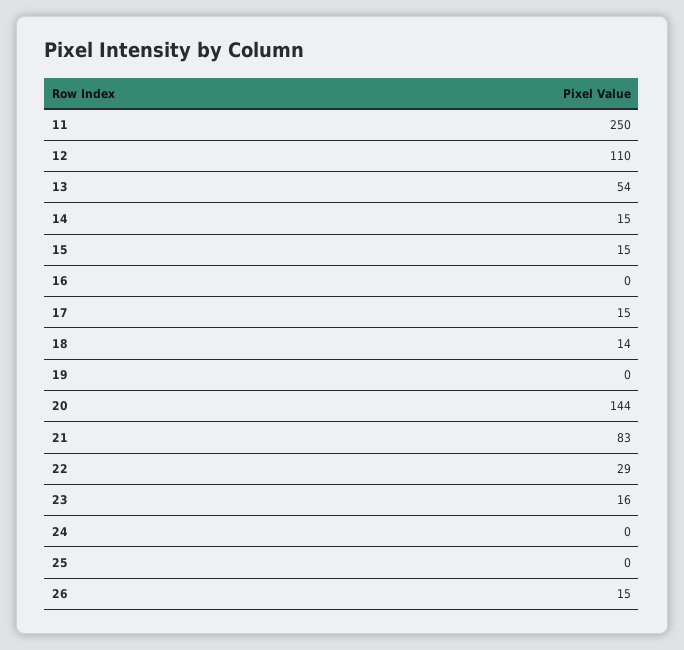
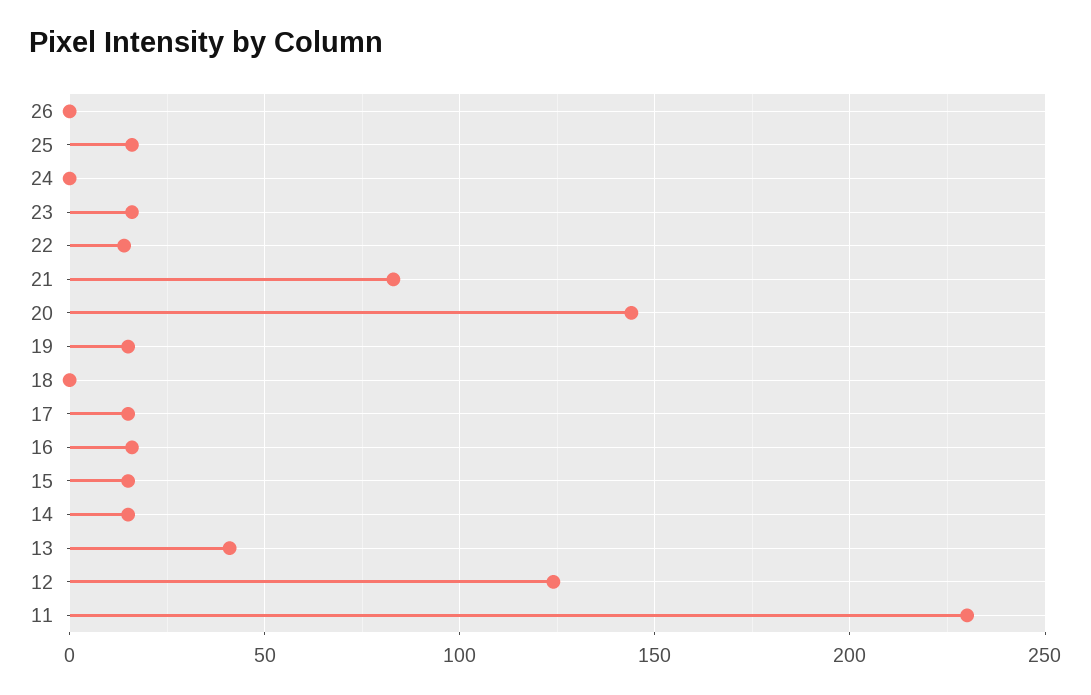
  {
-   "11": 250,
+   "11": 230,
-   "12": 110,
+   "12": 125,
-   "13": 54,
+   "13": 40,
    "14": 15,
    "15": 15,
-   "16": 0,
+   "16": 15,
    "17": 15,
-   "18": 14,
+   "18": 0,
-   "19": 0,
+   "19": 15,
    "20": 144,
    "21": 83,
-   "22": 29,
+   "22": 15,
    "23": 16,
    "24": 0,
-   "25": 0,
+   "25": 15,
-   "26": 15
+   "26": 0
  }

